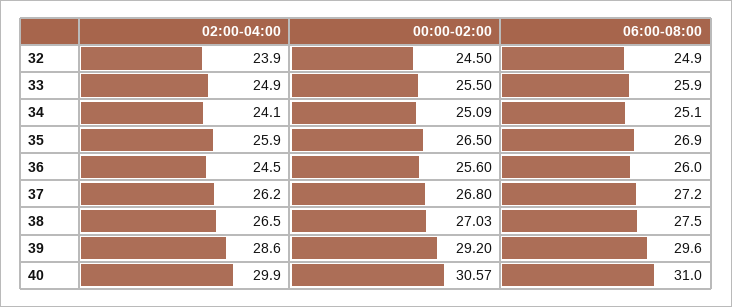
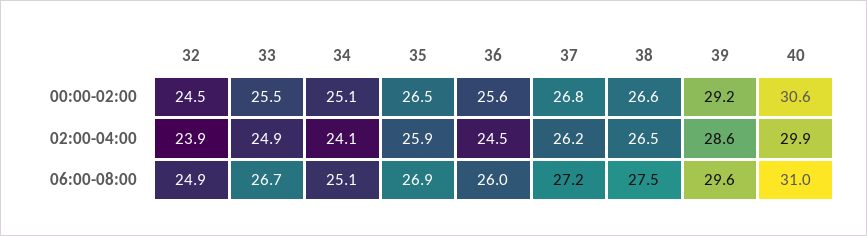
  {
    "02:00-04:00": {
      "32": 23.9,
      "33": 24.9,
      "34": 24.1,
      "35": 25.9,
      "36": 24.5,
      "37": 26.2,
      "38": 26.5,
      "39": 28.6,
      "40": 29.9
    },
    "00:00-02:00": {
      "32": 24.5,
      "33": 25.5,
      "34": 25.09,
      "35": 26.5,
      "36": 25.6,
      "37": 26.8,
-     "38": 27.03,
+     "38": 26.6,
      "39": 29.2,
      "40": 30.57
    },
    "06:00-08:00": {
      "32": 24.9,
-     "33": 25.9,
+     "33": 26.7,
      "34": 25.1,
      "35": 26.9,
      "36": 26,
      "37": 27.2,
      "38": 27.5,
      "39": 29.6,
      "40": 31
    }
  }

